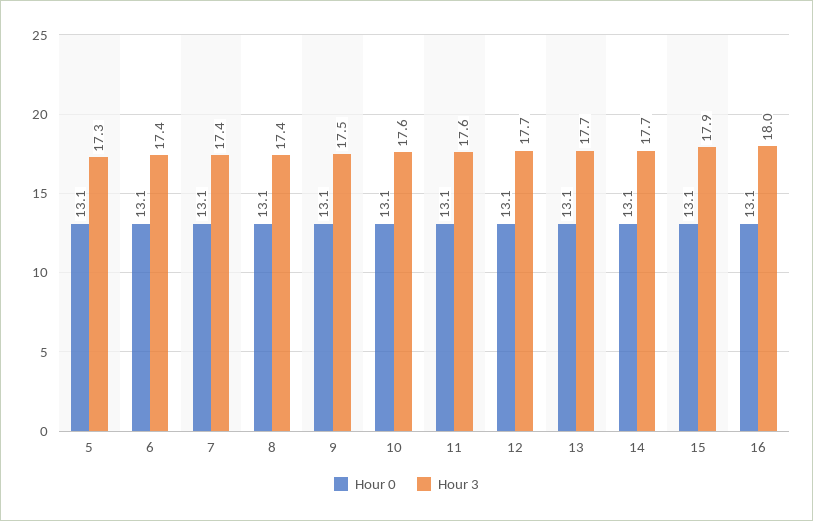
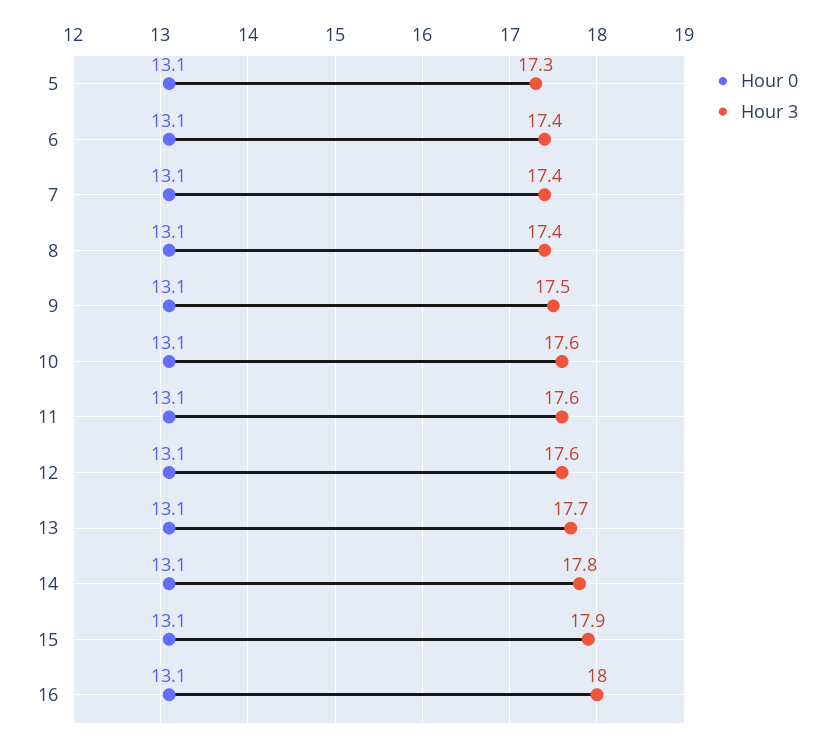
  {
    "Hour 0": {
      "5": 13.1,
      "6": 13.1,
      "7": 13.1,
      "8": 13.1,
      "9": 13.1,
      "10": 13.1,
      "11": 13.1,
      "12": 13.1,
      "13": 13.1,
      "14": 13.1,
      "15": 13.1,
      "16": 13.1
    },
    "Hour 3": {
      "5": 17.3,
      "6": 17.4,
      "7": 17.4,
      "8": 17.4,
      "9": 17.5,
      "10": 17.6,
      "11": 17.6,
-     "12": 17.7,
+     "12": 17.6,
      "13": 17.7,
-     "14": 17.7,
+     "14": 17.8,
      "15": 17.9,
      "16": 18
    }
  }

